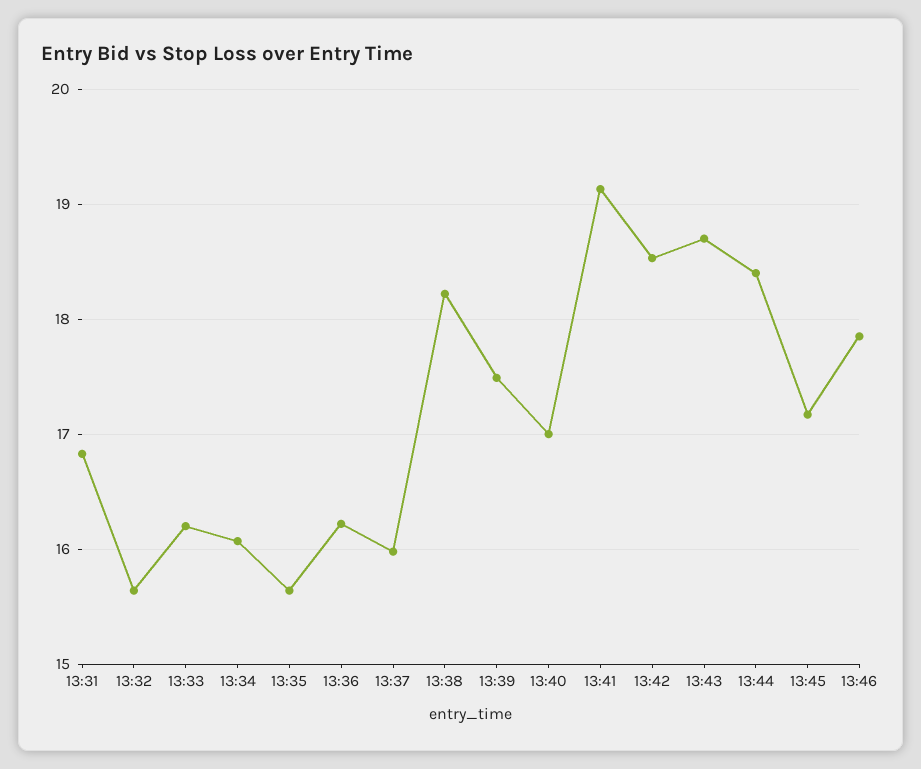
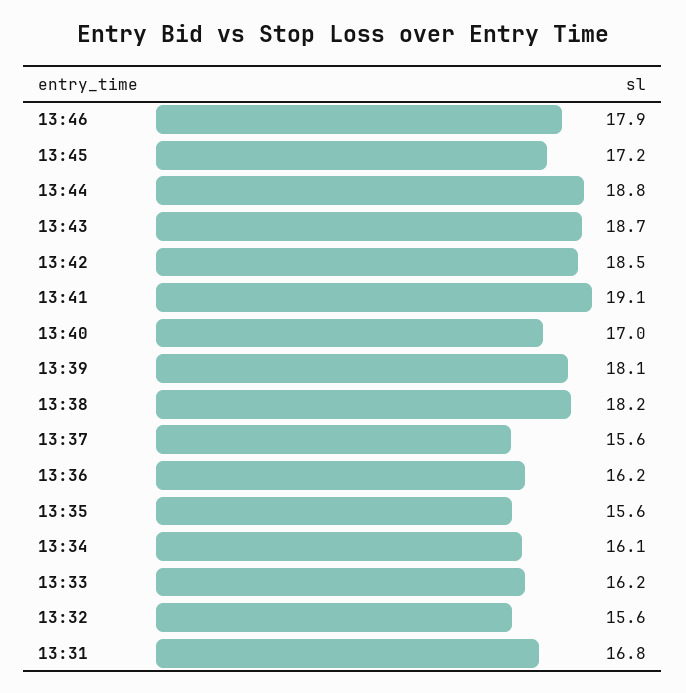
  {
    "13:31": 16.8,
    "13:32": 15.6,
    "13:33": 16.2,
    "13:34": 16.1,
    "13:35": 15.6,
    "13:36": 16.2,
-   "13:37": 16,
+   "13:37": 15.6,
    "13:38": 18.2,
-   "13:39": 17.5,
+   "13:39": 18.1,
    "13:40": 17,
    "13:41": 19.1,
    "13:42": 18.5,
    "13:43": 18.7,
-   "13:44": 18.4,
+   "13:44": 18.8,
    "13:45": 17.2,
    "13:46": 17.9
  }

